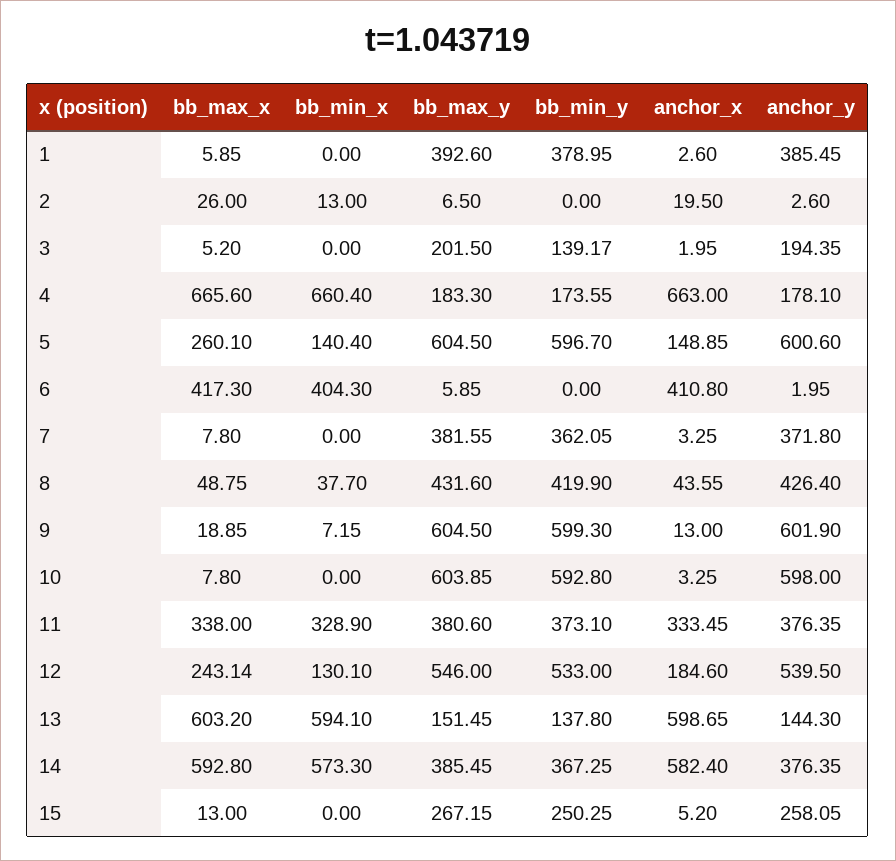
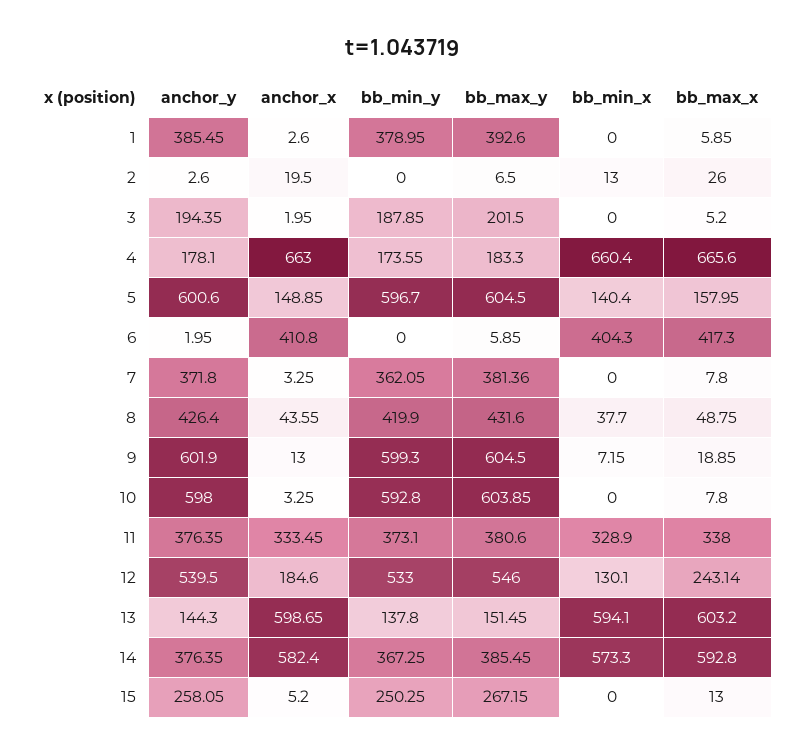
  {
    "bb_max_x": {
      "1": 5.85,
      "2": 26,
      "3": 5.2,
      "4": 665.6,
-     "5": 260.1,
+     "5": 157.95,
      "6": 417.3,
      "7": 7.8,
      "8": 48.75,
      "9": 18.85,
      "10": 7.8,
      "11": 338,
      "12": 243.14,
      "13": 603.2,
      "14": 592.8,
      "15": 13
    },
    "bb_min_x": {
      "1": 0,
      "2": 13,
      "3": 0,
      "4": 660.4,
      "5": 140.4,
      "6": 404.3,
      "7": 0,
      "8": 37.7,
      "9": 7.15,
      "10": 0,
      "11": 328.9,
      "12": 130.1,
      "13": 594.1,
      "14": 573.3,
      "15": 0
    },
    "bb_max_y": {
      "1": 392.6,
      "2": 6.5,
      "3": 201.5,
      "4": 183.3,
      "5": 604.5,
      "6": 5.85,
-     "7": 381.55,
+     "7": 381.36,
      "8": 431.6,
      "9": 604.5,
      "10": 603.85,
      "11": 380.6,
      "12": 546,
      "13": 151.45,
      "14": 385.45,
      "15": 267.15
    },
    "bb_min_y": {
      "1": 378.95,
      "2": 0,
-     "3": 139.17,
+     "3": 187.85,
      "4": 173.55,
      "5": 596.7,
      "6": 0,
      "7": 362.05,
      "8": 419.9,
      "9": 599.3,
      "10": 592.8,
      "11": 373.1,
      "12": 533,
      "13": 137.8,
      "14": 367.25,
      "15": 250.25
    },
    "anchor_x": {
      "1": 2.6,
      "2": 19.5,
      "3": 1.95,
      "4": 663,
      "5": 148.85,
      "6": 410.8,
      "7": 3.25,
      "8": 43.55,
      "9": 13,
      "10": 3.25,
      "11": 333.45,
      "12": 184.6,
      "13": 598.65,
      "14": 582.4,
      "15": 5.2
    },
    "anchor_y": {
      "1": 385.45,
      "2": 2.6,
      "3": 194.35,
      "4": 178.1,
      "5": 600.6,
      "6": 1.95,
      "7": 371.8,
      "8": 426.4,
      "9": 601.9,
      "10": 598,
      "11": 376.35,
      "12": 539.5,
      "13": 144.3,
      "14": 376.35,
      "15": 258.05
    }
  }

